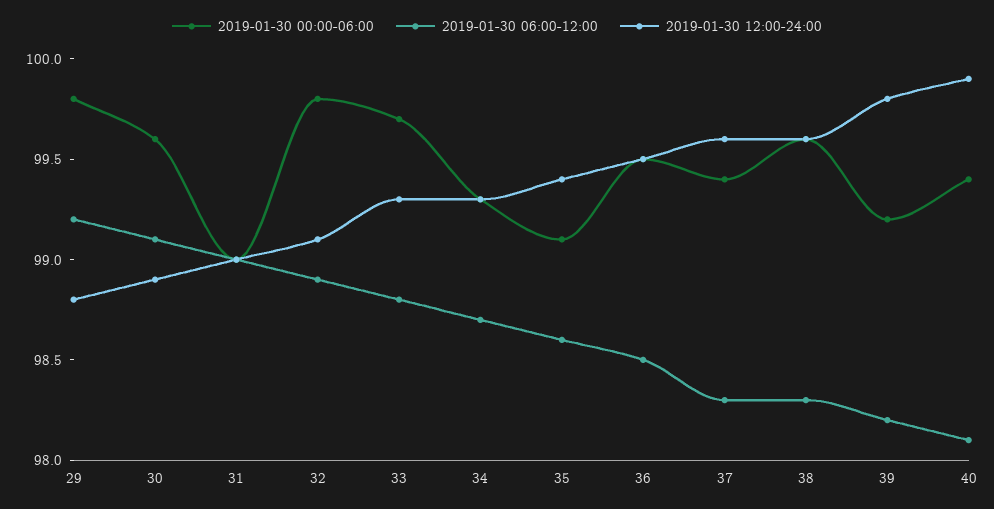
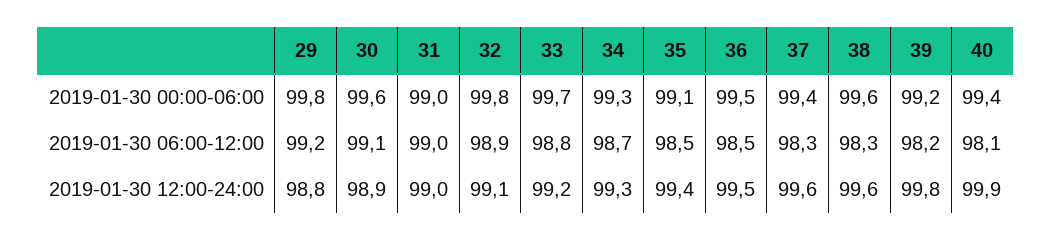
  {
    "2019-01-30 00:00-06:00": {
      "29": 99.8,
      "30": 99.6,
      "31": 99,
      "32": 99.8,
      "33": 99.7,
      "34": 99.3,
      "35": 99.1,
      "36": 99.5,
      "37": 99.4,
      "38": 99.6,
      "39": 99.2,
      "40": 99.4
    },
    "2019-01-30 06:00-12:00": {
      "29": 99.2,
      "30": 99.1,
      "31": 99,
      "32": 98.9,
      "33": 98.8,
      "34": 98.7,
-     "35": 98.6,
+     "35": 98.5,
      "36": 98.5,
      "37": 98.3,
      "38": 98.3,
      "39": 98.2,
      "40": 98.1
    },
    "2019-01-30 12:00-24:00": {
      "29": 98.8,
      "30": 98.9,
      "31": 99,
      "32": 99.1,
-     "33": 99.3,
+     "33": 99.2,
      "34": 99.3,
      "35": 99.4,
      "36": 99.5,
      "37": 99.6,
      "38": 99.6,
      "39": 99.8,
      "40": 99.9
    }
  }

